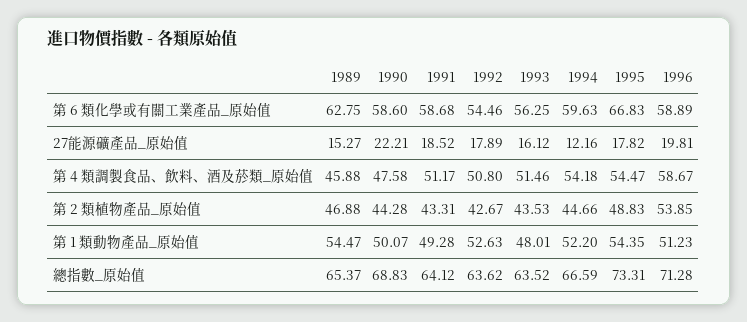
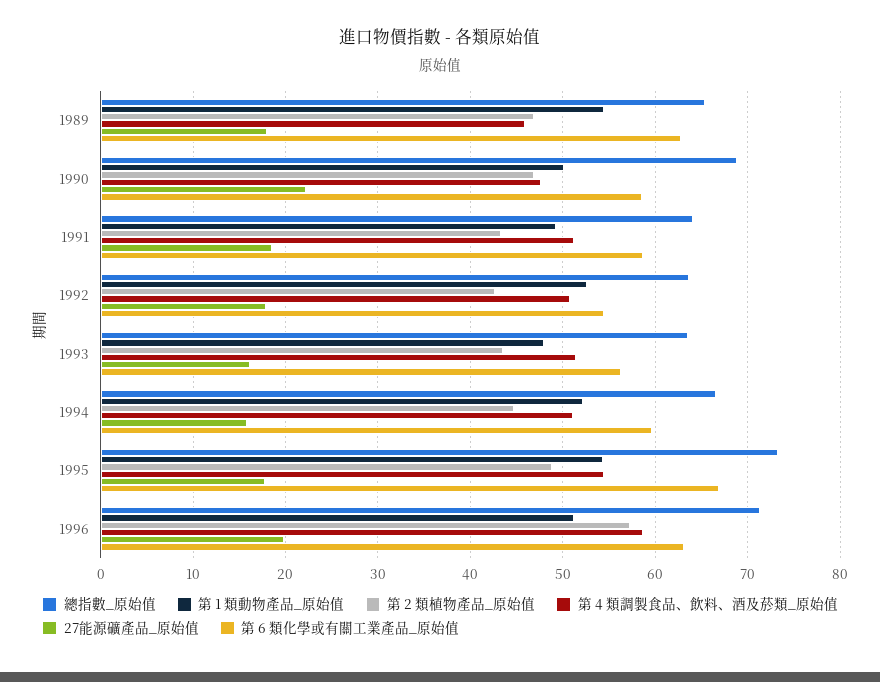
  {
    "第 6 類化學或有關工業產品_原始值": {
      "1989": 62.75,
      "1990": 58.6,
      "1991": 58.68,
      "1992": 54.46,
      "1993": 56.25,
      "1994": 59.63,
      "1995": 66.83,
-     "1996": 58.89
+     "1996": 63
    },
    "27能源礦產品_原始值": {
-     "1989": 15.27,
+     "1989": 18,
      "1990": 22.21,
      "1991": 18.52,
      "1992": 17.89,
      "1993": 16.12,
-     "1994": 12.16,
+     "1994": 16,
      "1995": 17.82,
      "1996": 19.81
    },
    "第 4 類調製食品、飲料、酒及菸類_原始值": {
      "1989": 45.88,
      "1990": 47.58,
      "1991": 51.17,
      "1992": 50.8,
      "1993": 51.46,
-     "1994": 54.18,
+     "1994": 51,
      "1995": 54.47,
      "1996": 58.67
    },
    "第 2 類植物產品_原始值": {
      "1989": 46.88,
-     "1990": 44.28,
+     "1990": 47,
      "1991": 43.31,
      "1992": 42.67,
      "1993": 43.53,
      "1994": 44.66,
      "1995": 48.83,
-     "1996": 53.85
+     "1996": 57
    },
    "第 1 類動物產品_原始值": {
      "1989": 54.47,
      "1990": 50.07,
      "1991": 49.28,
      "1992": 52.63,
      "1993": 48.01,
      "1994": 52.2,
      "1995": 54.35,
      "1996": 51.23
    },
    "總指數_原始值": {
      "1989": 65.37,
      "1990": 68.83,
      "1991": 64.12,
      "1992": 63.62,
      "1993": 63.52,
      "1994": 66.59,
      "1995": 73.31,
      "1996": 71.28
    }
  }

